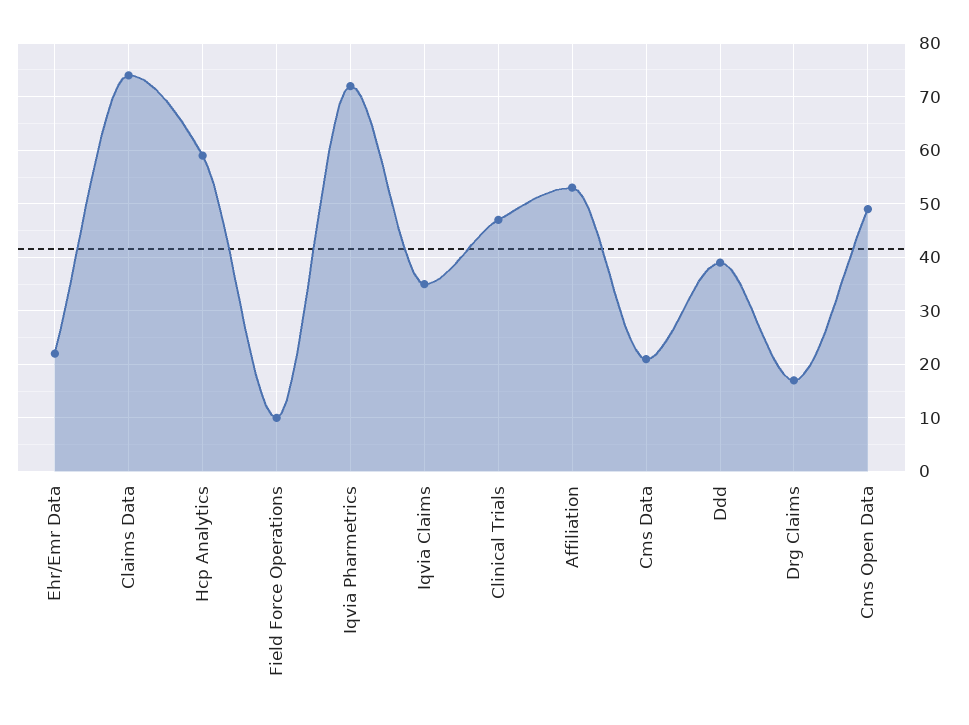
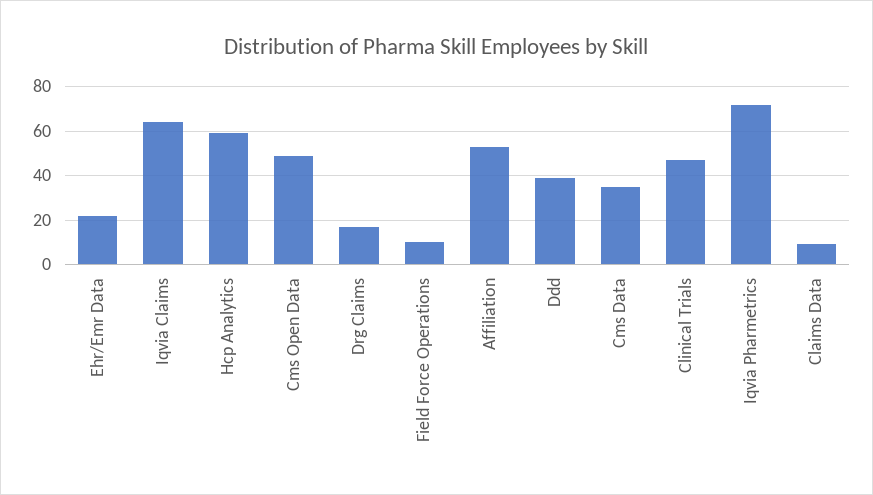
  {
    "Ehr/Emr Data": 20,
-   "Claims Data": 75,
+   "Claims Data": 10,
    "Hcp Analytics": 60,
    "Field Force Operations": 10,
    "Iqvia Pharmetrics": 70,
-   "Iqvia Claims": 35,
+   "Iqvia Claims": 65,
    "Clinical Trials": 45,
    "Affiliation": 55,
-   "Cms Data": 20,
+   "Cms Data": 35,
    "Ddd": 40,
    "Drg Claims": 15,
    "Cms Open Data": 50
  }

